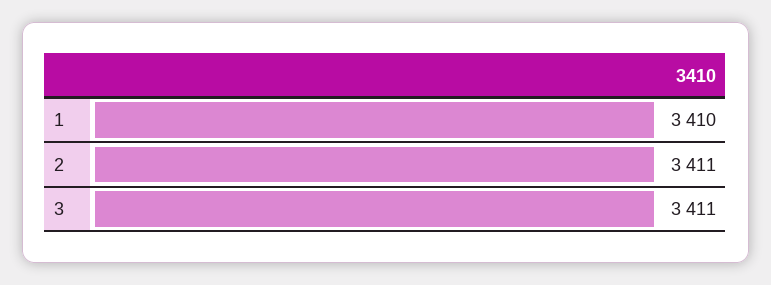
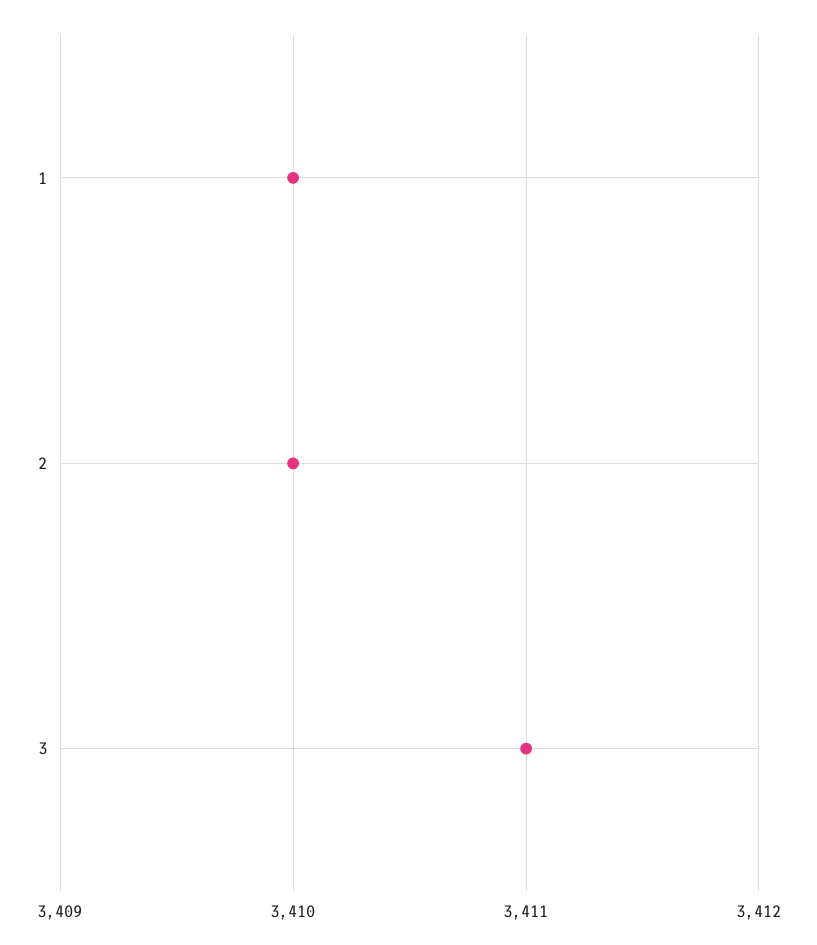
  {
    "1": 3410,
-   "2": 3411,
+   "2": 3410,
    "3": 3411
  }

